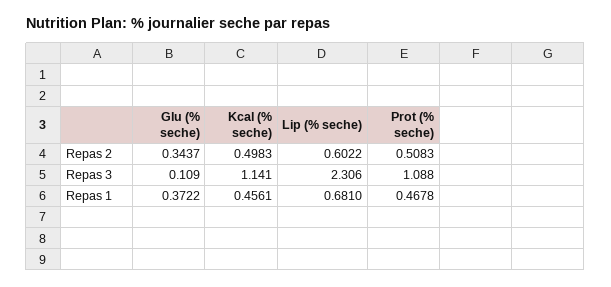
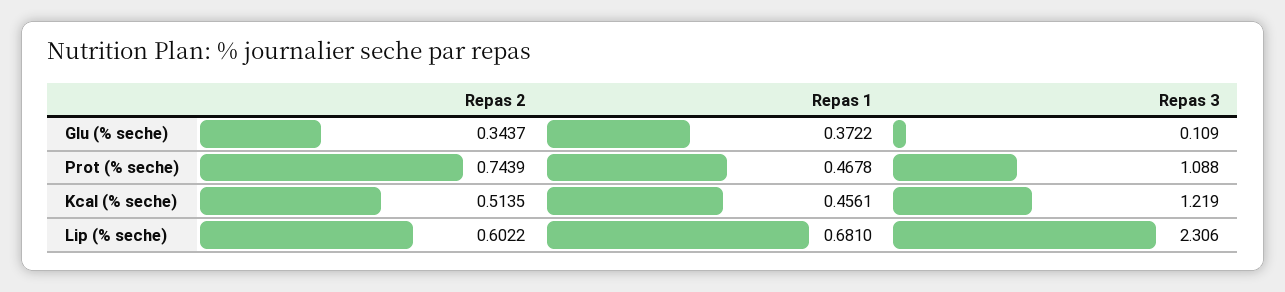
  {
    "Glu (% seche)": {
      "Repas 2": 0.3437,
      "Repas 3": 0.109,
      "Repas 1": 0.3722
    },
    "Kcal (% seche)": {
-     "Repas 2": 0.4983,
+     "Repas 2": 0.5135,
-     "Repas 3": 1.141,
+     "Repas 3": 1.219,
      "Repas 1": 0.4561
    },
    "Lip (% seche)": {
      "Repas 2": 0.6022,
      "Repas 3": 2.306,
      "Repas 1": 0.681
    },
    "Prot (% seche)": {
-     "Repas 2": 0.5083,
+     "Repas 2": 0.7439,
      "Repas 3": 1.088,
      "Repas 1": 0.4678
    }
  }

